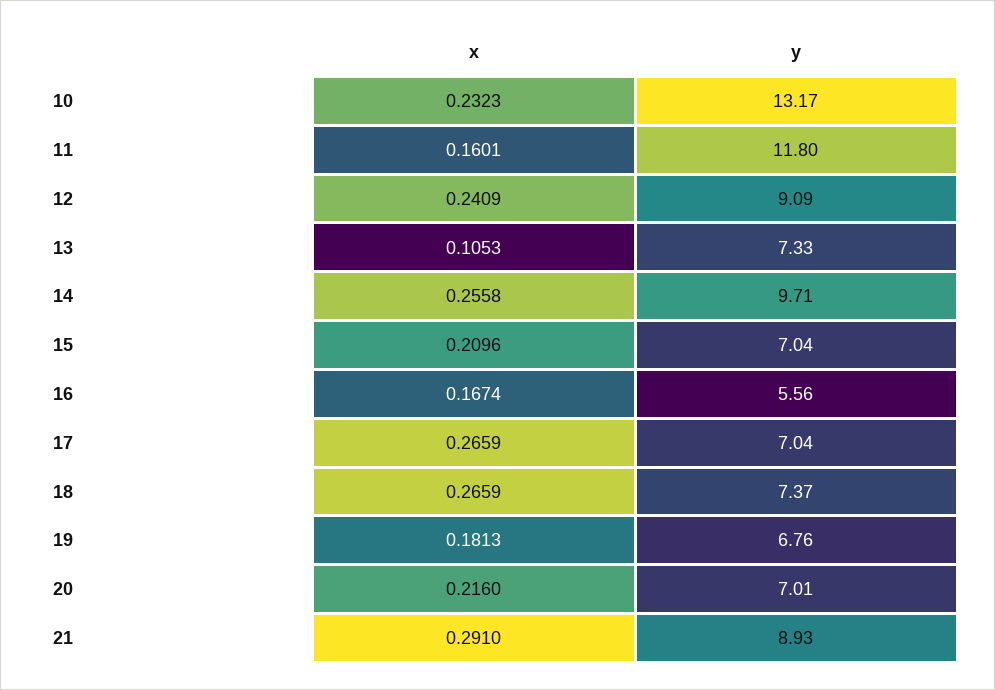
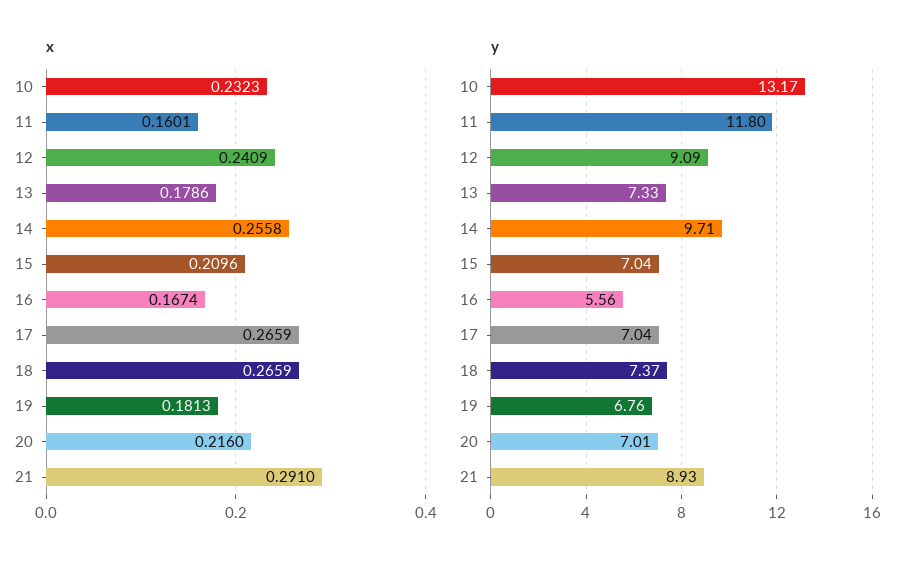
  {
    "x": {
      "10": 0.2323,
      "11": 0.1601,
      "12": 0.2409,
-     "13": 0.1053,
+     "13": 0.1786,
      "14": 0.2558,
      "15": 0.2096,
      "16": 0.1674,
      "17": 0.2659,
      "18": 0.2659,
      "19": 0.1813,
      "20": 0.216,
      "21": 0.291
    },
    "y": {
      "10": 13.17,
      "11": 11.8,
      "12": 9.09,
      "13": 7.33,
      "14": 9.71,
      "15": 7.04,
      "16": 5.56,
      "17": 7.04,
      "18": 7.37,
      "19": 6.76,
      "20": 7.01,
      "21": 8.93
    }
  }

